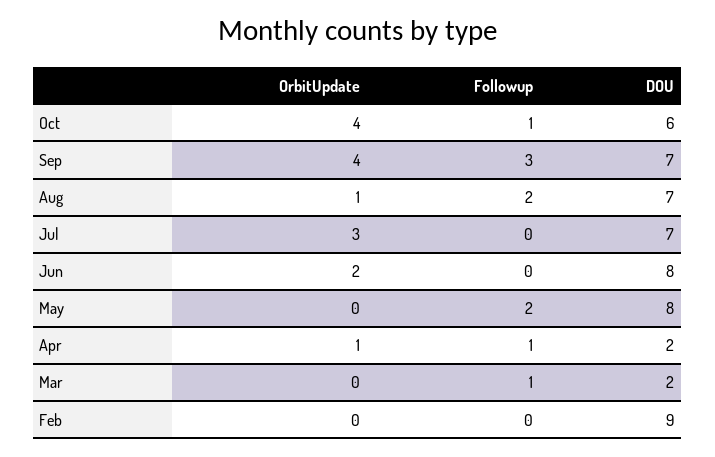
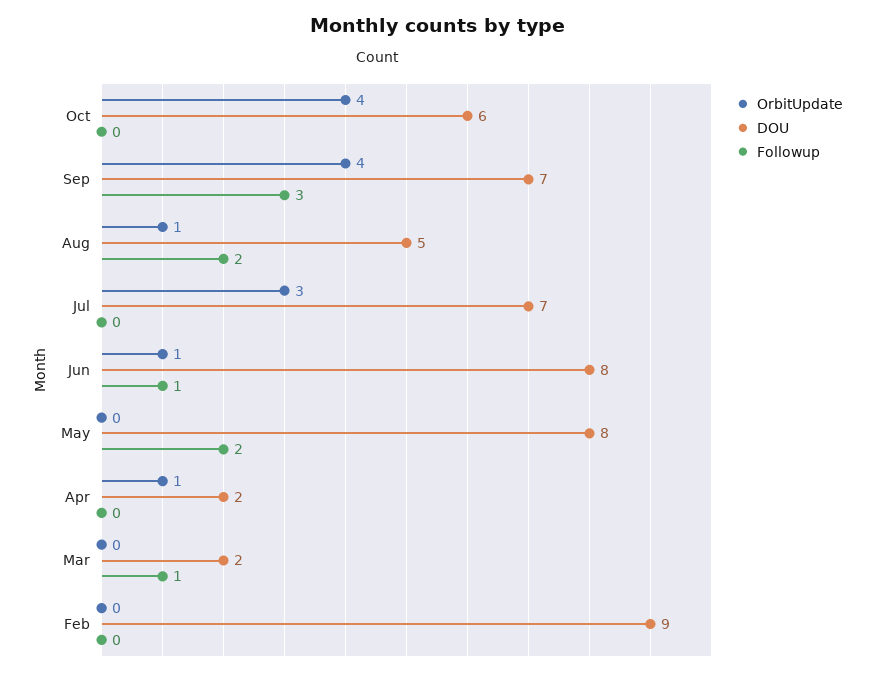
  {
    "OrbitUpdate": {
      "Oct": 4,
      "Sep": 4,
      "Aug": 1,
      "Jul": 3,
-     "Jun": 2,
+     "Jun": 1,
      "May": 0,
      "Apr": 1,
      "Mar": 0,
      "Feb": 0
    },
    "Followup": {
-     "Oct": 1,
+     "Oct": 0,
      "Sep": 3,
      "Aug": 2,
      "Jul": 0,
-     "Jun": 0,
+     "Jun": 1,
      "May": 2,
-     "Apr": 1,
+     "Apr": 0,
      "Mar": 1,
      "Feb": 0
    },
    "DOU": {
      "Oct": 6,
      "Sep": 7,
-     "Aug": 7,
+     "Aug": 5,
      "Jul": 7,
      "Jun": 8,
      "May": 8,
      "Apr": 2,
      "Mar": 2,
      "Feb": 9
    }
  }

